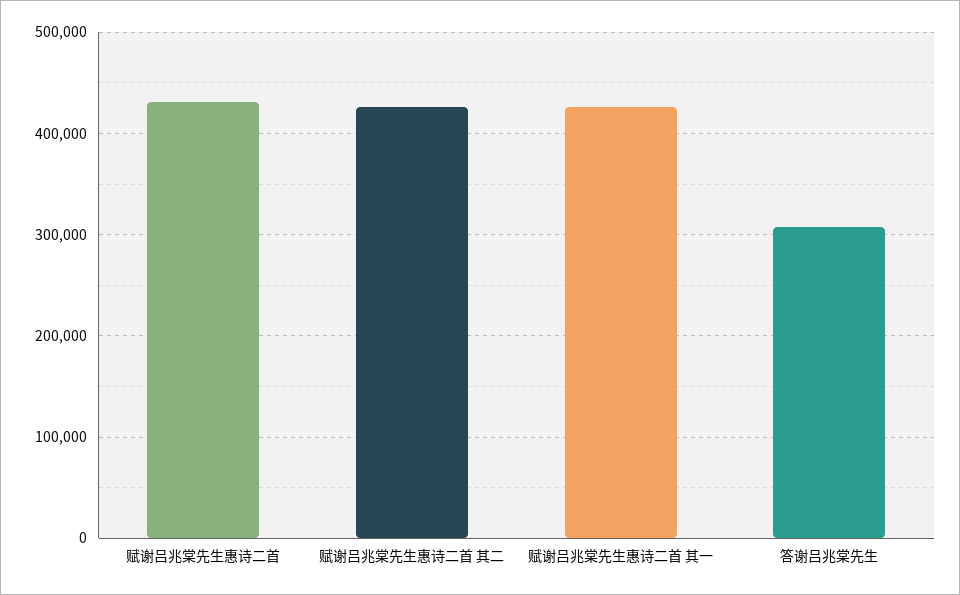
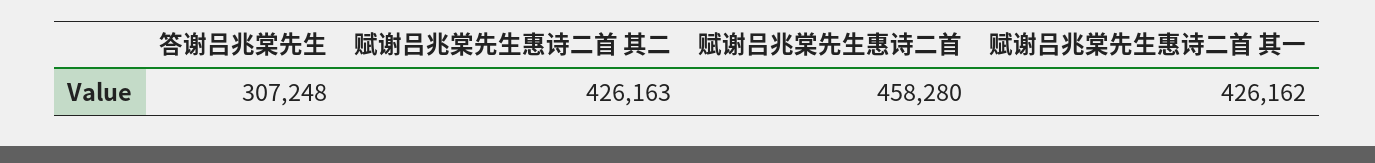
  {
-   "赋谢吕兆棠先生惠诗二首": 430000,
+   "赋谢吕兆棠先生惠诗二首": 458280,
    "赋谢吕兆棠先生惠诗二首 其二": 426163,
    "赋谢吕兆棠先生惠诗二首 其一": 426162,
    "答谢吕兆棠先生": 307248
  }

